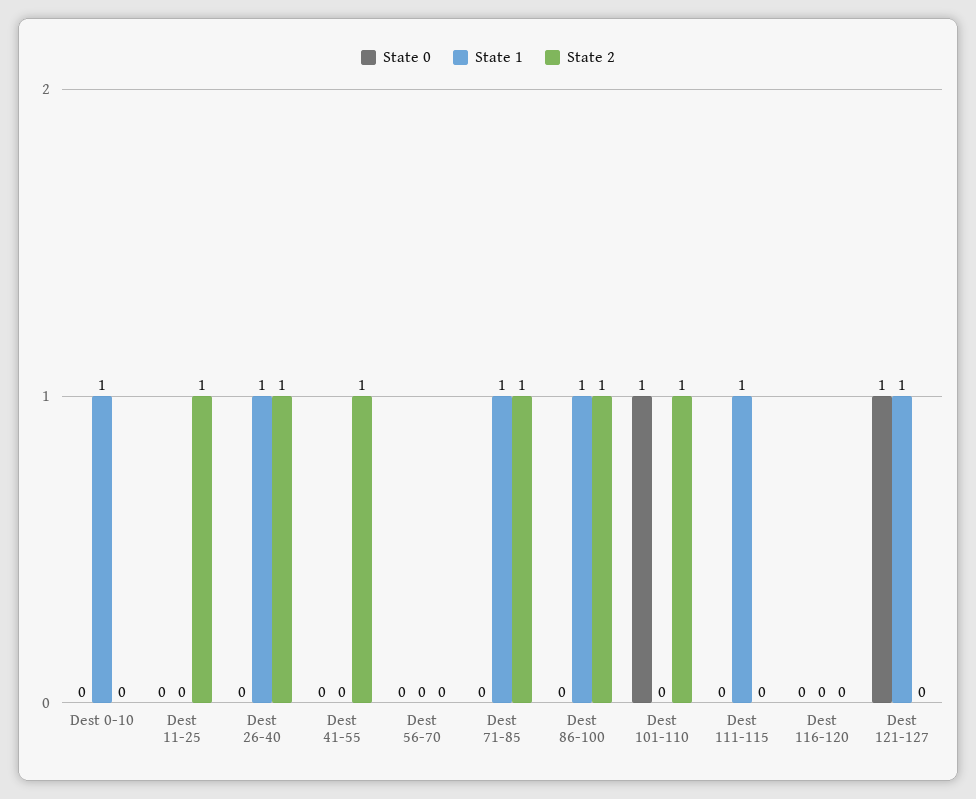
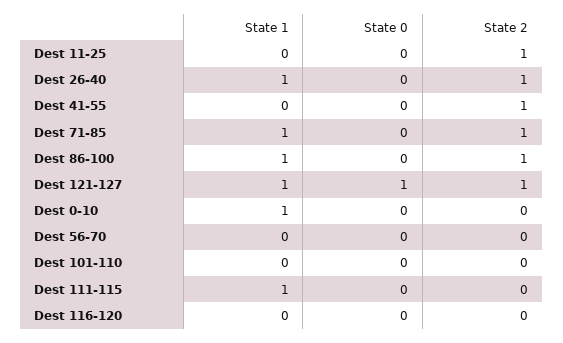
  {
    "State 0": {
      "Dest 0-10": 0,
      "Dest 11-25": 0,
      "Dest 26-40": 0,
      "Dest 41-55": 0,
      "Dest 56-70": 0,
      "Dest 71-85": 0,
      "Dest 86-100": 0,
-     "Dest 101-110": 1,
+     "Dest 101-110": 0,
      "Dest 111-115": 0,
      "Dest 116-120": 0,
      "Dest 121-127": 1
    },
    "State 1": {
      "Dest 0-10": 1,
      "Dest 11-25": 0,
      "Dest 26-40": 1,
      "Dest 41-55": 0,
      "Dest 56-70": 0,
      "Dest 71-85": 1,
      "Dest 86-100": 1,
      "Dest 101-110": 0,
      "Dest 111-115": 1,
      "Dest 116-120": 0,
      "Dest 121-127": 1
    },
    "State 2": {
      "Dest 0-10": 0,
      "Dest 11-25": 1,
      "Dest 26-40": 1,
      "Dest 41-55": 1,
      "Dest 56-70": 0,
      "Dest 71-85": 1,
      "Dest 86-100": 1,
-     "Dest 101-110": 1,
+     "Dest 101-110": 0,
      "Dest 111-115": 0,
      "Dest 116-120": 0,
-     "Dest 121-127": 0
+     "Dest 121-127": 1
    }
  }

